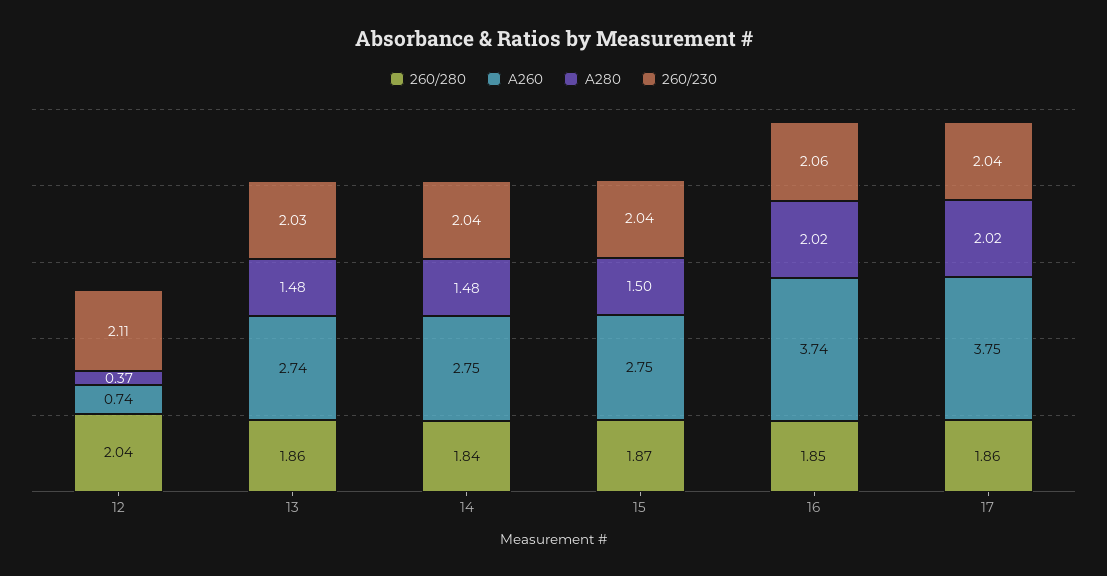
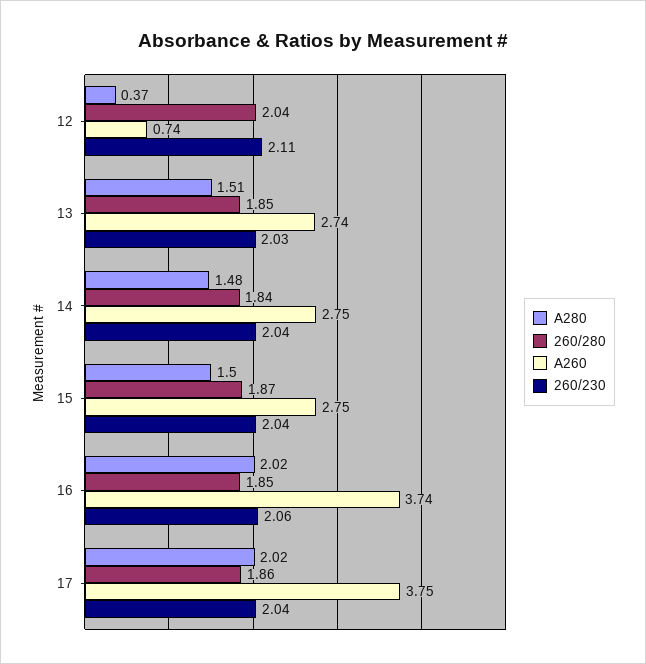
  {
    "260/280": {
      "12": 2.04,
-     "13": 1.86,
+     "13": 1.85,
      "14": 1.84,
      "15": 1.87,
      "16": 1.85,
      "17": 1.86
    },
    "A260": {
      "12": 0.74,
      "13": 2.74,
      "14": 2.75,
      "15": 2.75,
      "16": 3.74,
      "17": 3.75
    },
    "A280": {
      "12": 0.37,
-     "13": 1.48,
+     "13": 1.51,
      "14": 1.48,
      "15": 1.5,
      "16": 2.02,
      "17": 2.02
    },
    "260/230": {
      "12": 2.11,
      "13": 2.03,
      "14": 2.04,
      "15": 2.04,
      "16": 2.06,
      "17": 2.04
    }
  }

